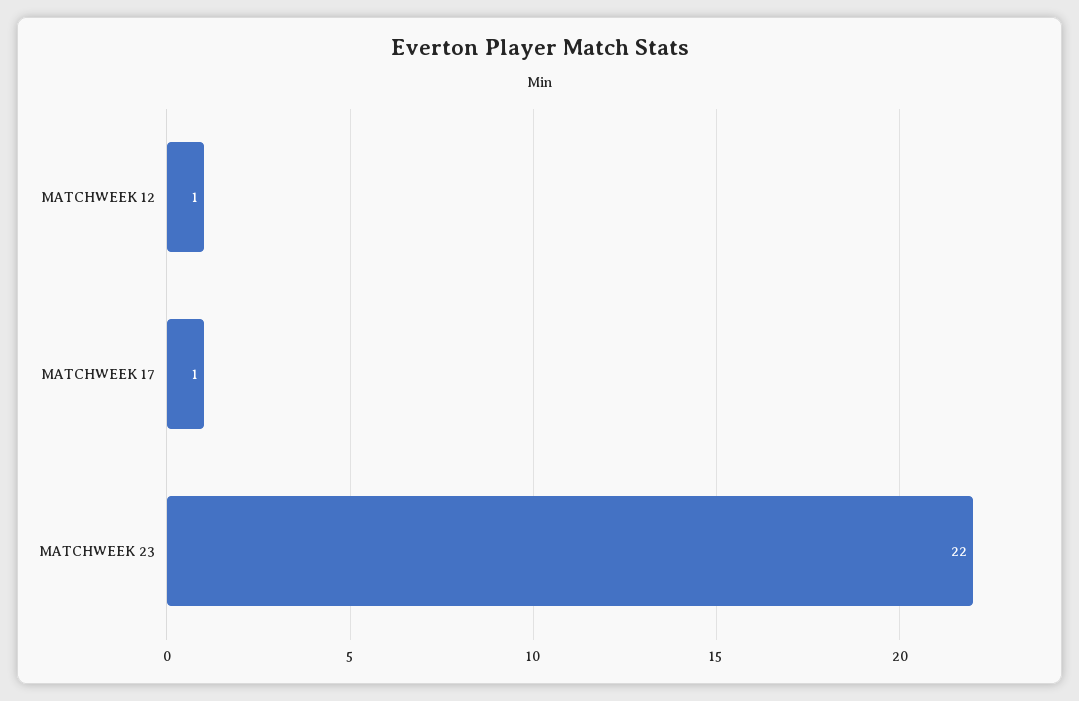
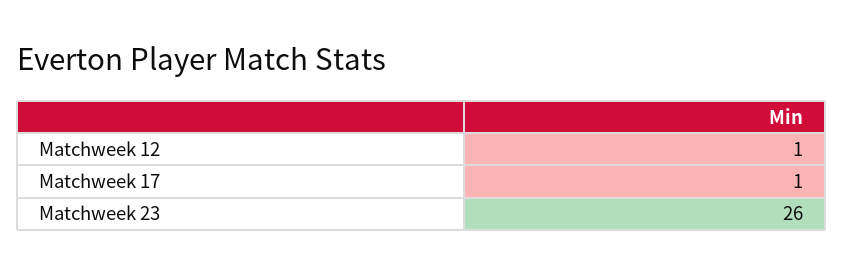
  {
    "MATCHWEEK 12": 1,
    "MATCHWEEK 17": 1,
-   "MATCHWEEK 23": 22
+   "MATCHWEEK 23": 26
  }

